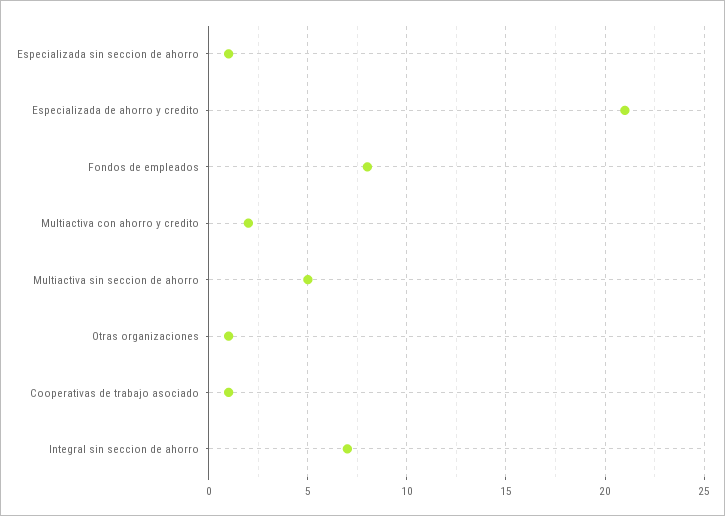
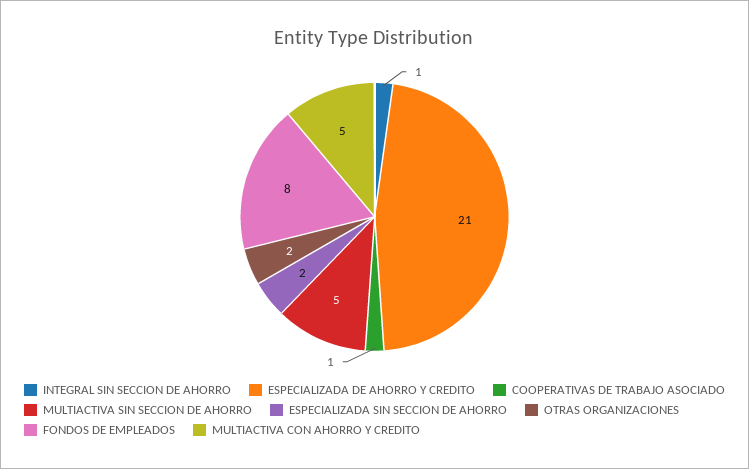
  {
-   "Especializada sin seccion de ahorro": 1,
+   "Especializada sin seccion de ahorro": 2,
    "Especializada de ahorro y credito": 21,
    "Fondos de empleados": 8,
-   "Multiactiva con ahorro y credito": 2,
+   "Multiactiva con ahorro y credito": 5,
    "Multiactiva sin seccion de ahorro": 5,
-   "Otras organizaciones": 1,
+   "Otras organizaciones": 2,
    "Cooperativas de trabajo asociado": 1,
-   "Integral sin seccion de ahorro": 7
+   "Integral sin seccion de ahorro": 1
  }

